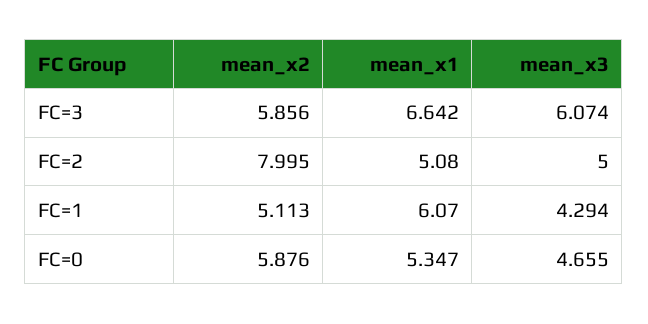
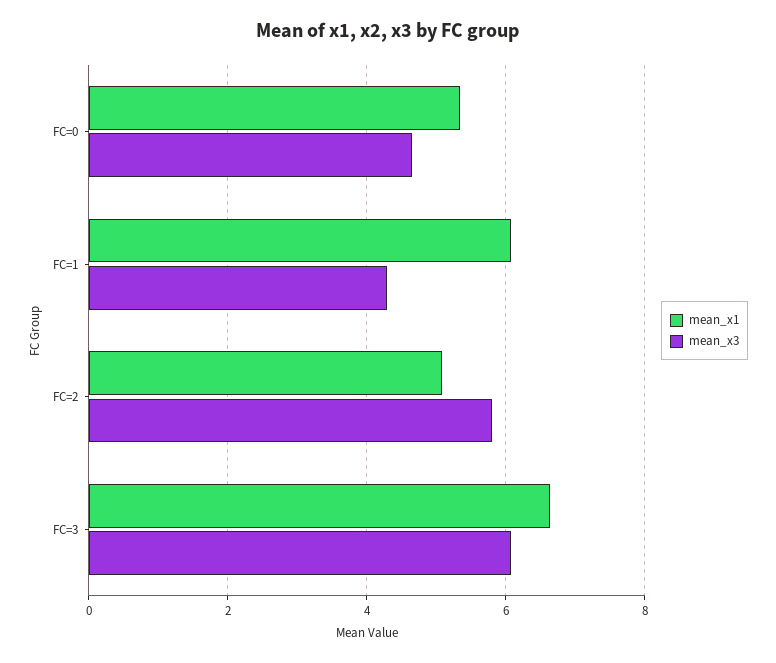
  {
-   "mean_x2": {
-     "FC=3": 5.856,
-     "FC=2": 7.995,
-     "FC=1": 5.113,
-     "FC=0": 5.876
-   },
    "mean_x1": {
      "FC=3": 6.642,
      "FC=2": 5.08,
      "FC=1": 6.07,
      "FC=0": 5.347
    },
    "mean_x3": {
      "FC=3": 6.074,
-     "FC=2": 5,
+     "FC=2": 5.8,
      "FC=1": 4.294,
      "FC=0": 4.655
    }
  }

